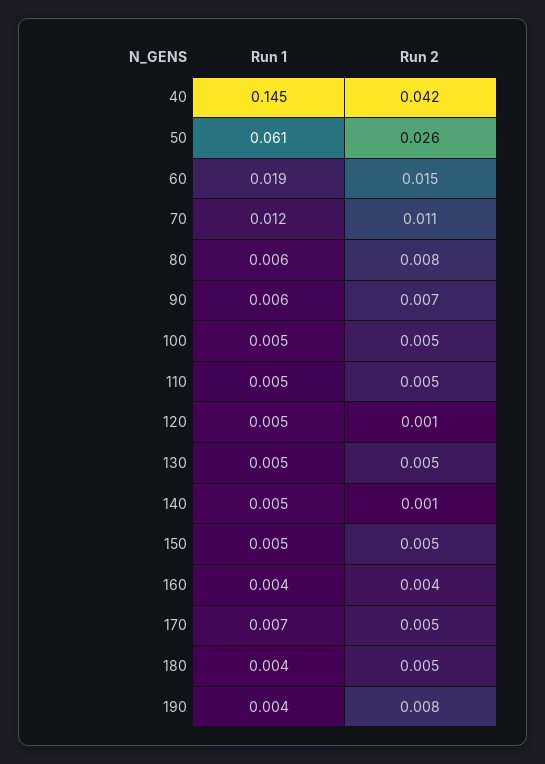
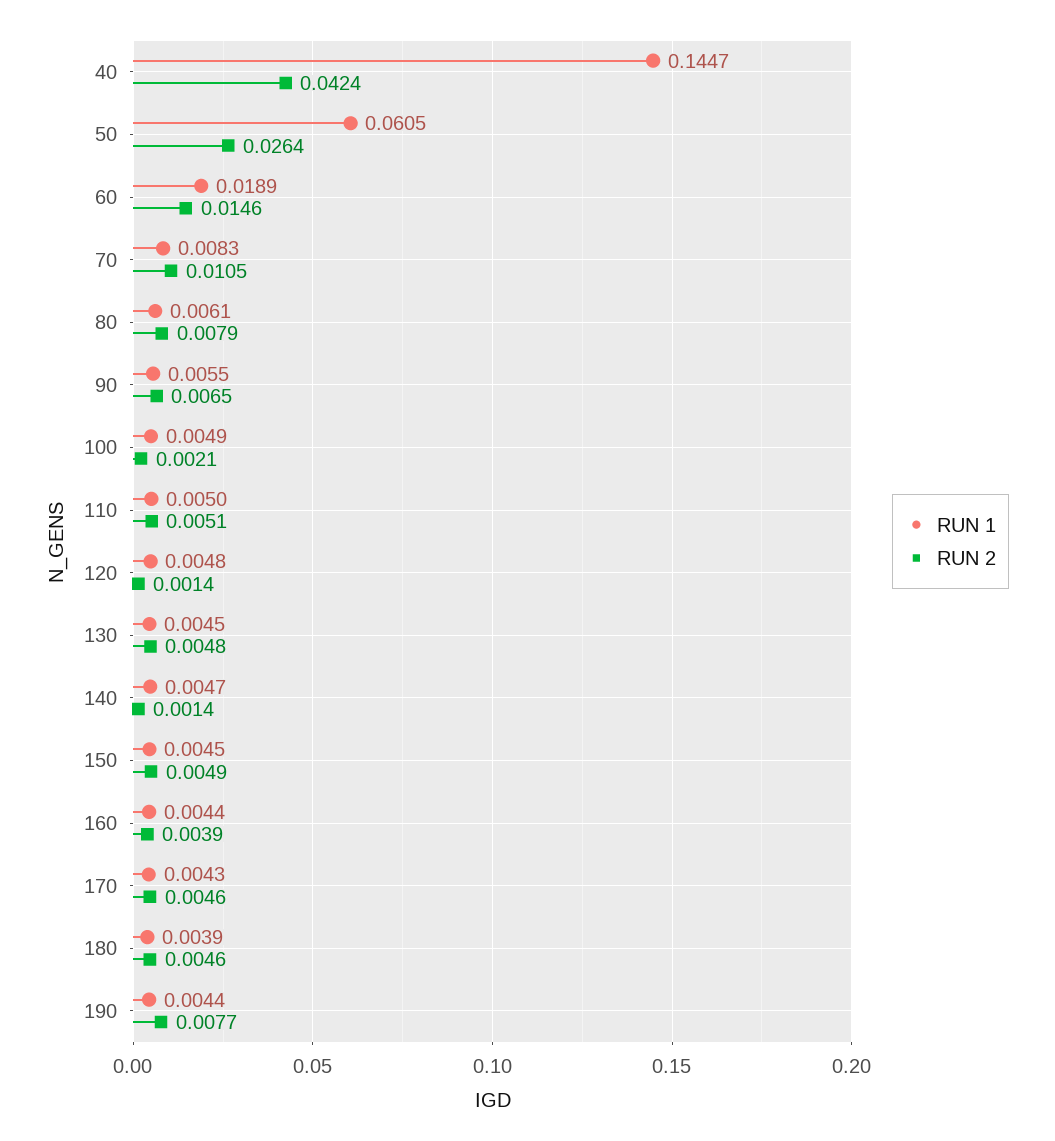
  {
    "Run 1": {
      "40": 0.1447,
      "50": 0.0605,
      "60": 0.0189,
-     "70": 0.012,
+     "70": 0.0083,
      "80": 0.0061,
      "90": 0.0055,
      "100": 0.0049,
      "110": 0.005,
      "120": 0.0048,
      "130": 0.0045,
      "140": 0.0047,
      "150": 0.0045,
      "160": 0.0044,
-     "170": 0.007,
+     "170": 0.0043,
      "180": 0.0039,
      "190": 0.0044
    },
    "Run 2": {
      "40": 0.0424,
      "50": 0.0264,
      "60": 0.0146,
      "70": 0.0105,
      "80": 0.0079,
      "90": 0.0065,
-     "100": 0.005,
+     "100": 0.0021,
      "110": 0.0051,
      "120": 0.0014,
      "130": 0.0048,
      "140": 0.0014,
      "150": 0.0049,
      "160": 0.0039,
      "170": 0.0046,
      "180": 0.0046,
      "190": 0.0077
    }
  }

